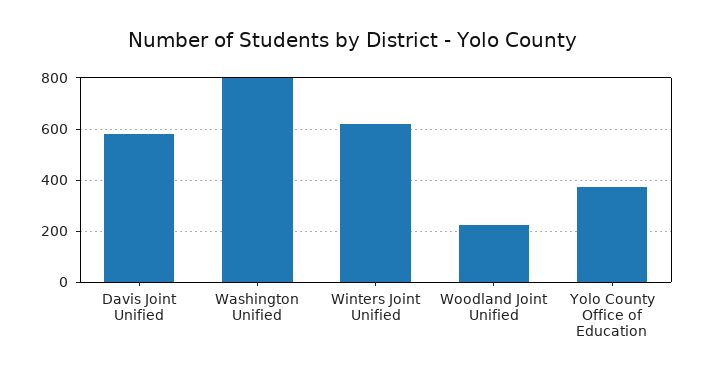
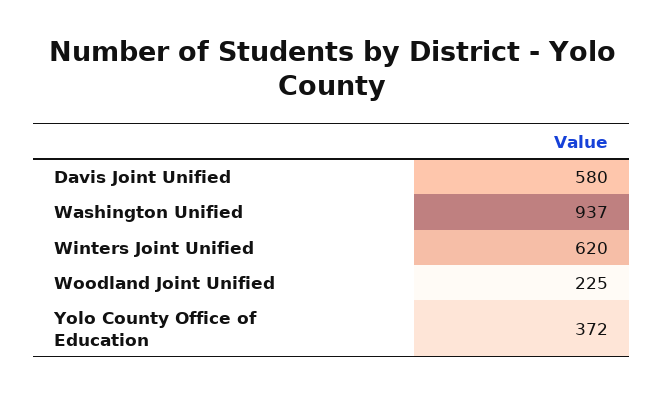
  {
    "Davis Joint Unified": 580,
-   "Washington Unified": 800,
+   "Washington Unified": 937,
    "Winters Joint Unified": 620,
    "Woodland Joint Unified": 225,
    "Yolo County Office of Education": 372
  }

